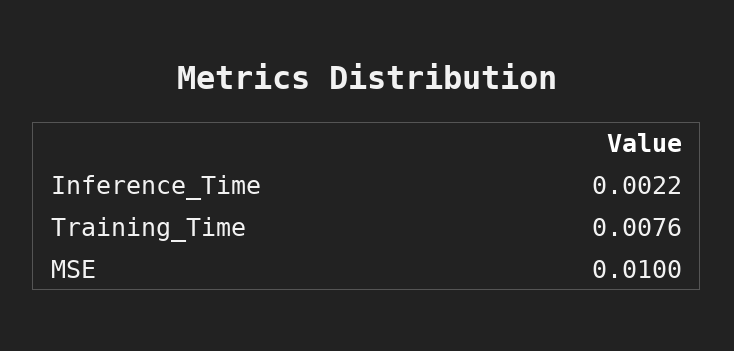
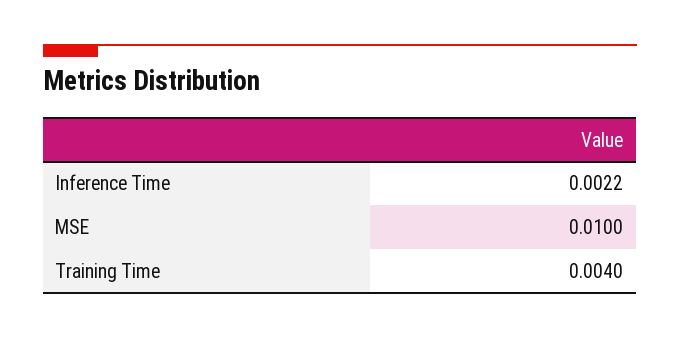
  {
    "Inference_Time": 0.0022,
-   "Training_Time": 0.0076,
+   "Training_Time": 0.004,
    "MSE": 0.01
  }

